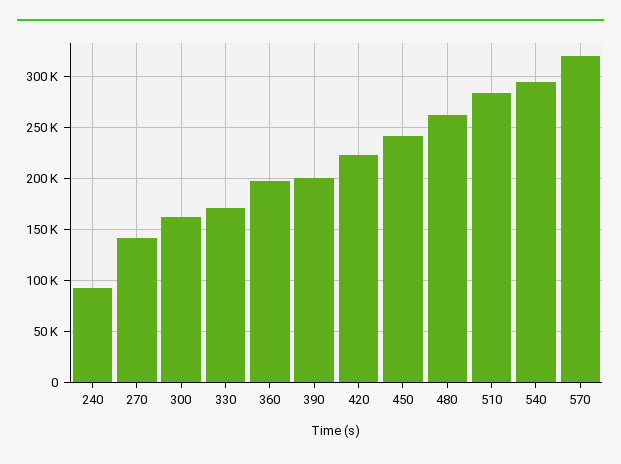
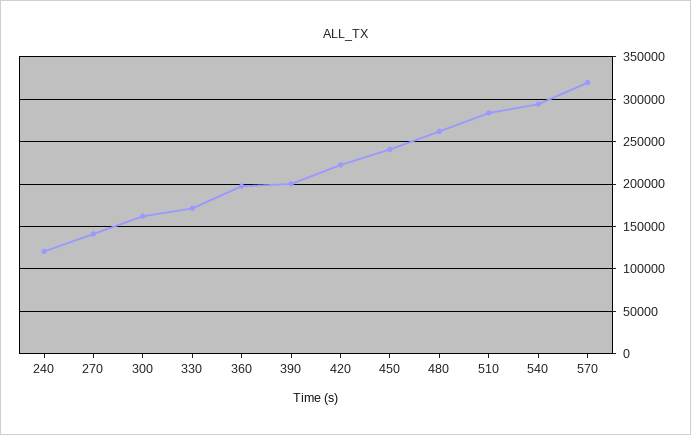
  {
-   "240": 90000,
+   "240": 120000,
    "270": 140000,
    "300": 160000,
    "330": 170000,
    "360": 200000,
    "390": 200000,
    "420": 220000,
    "450": 240000,
    "480": 260000,
    "510": 280000,
    "540": 290000,
    "570": 320000
  }

